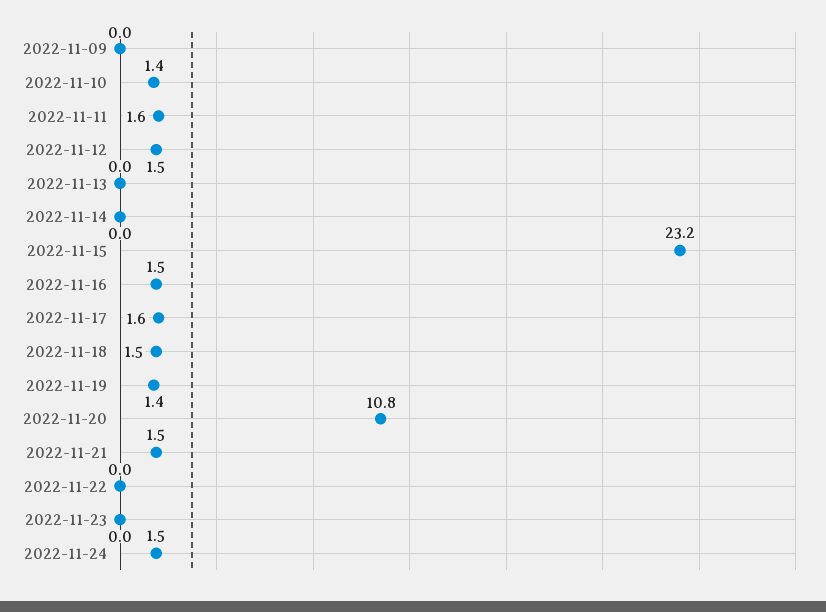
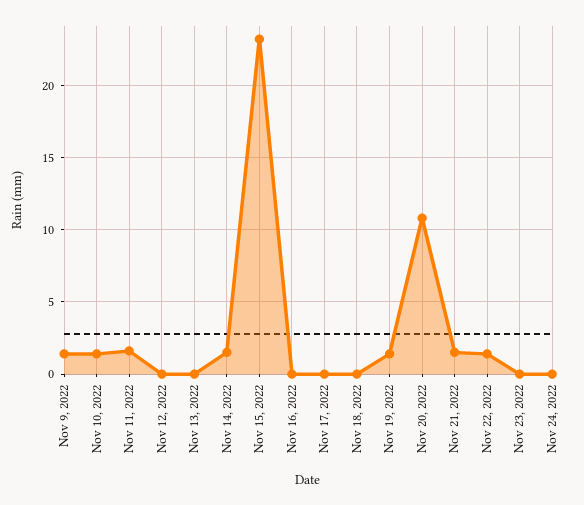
  {
-   "2022-11-09": 0,
+   "2022-11-09": 1.5,
    "2022-11-10": 1.4,
    "2022-11-11": 1.6,
-   "2022-11-12": 1.5,
+   "2022-11-12": 0,
    "2022-11-13": 0,
-   "2022-11-14": 0,
+   "2022-11-14": 1.5,
    "2022-11-15": 23.2,
-   "2022-11-16": 1.5,
+   "2022-11-16": 0,
-   "2022-11-17": 1.6,
+   "2022-11-17": 0,
-   "2022-11-18": 1.5,
+   "2022-11-18": 0,
    "2022-11-19": 1.4,
    "2022-11-20": 10.8,
    "2022-11-21": 1.5,
-   "2022-11-22": 0,
+   "2022-11-22": 1.5,
    "2022-11-23": 0,
-   "2022-11-24": 1.5
+   "2022-11-24": 0
  }

